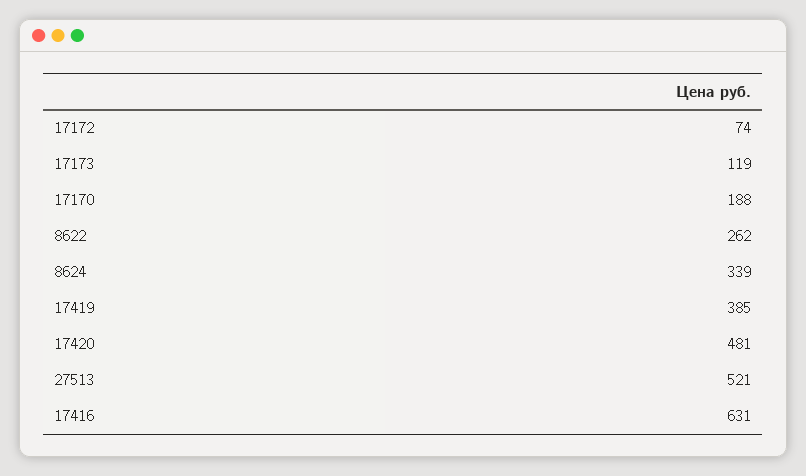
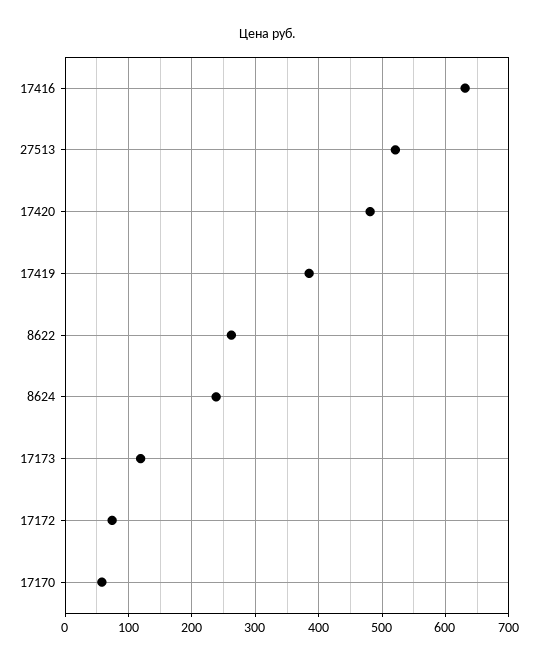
  {
    "17172": 74,
    "17173": 119,
-   "17170": 188,
+   "17170": 60,
    "8622": 262,
-   "8624": 339,
+   "8624": 240,
    "17419": 385,
    "17420": 481,
    "27513": 521,
    "17416": 631
  }

